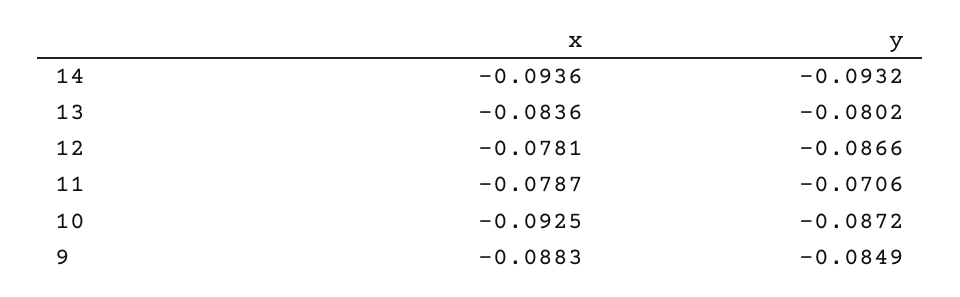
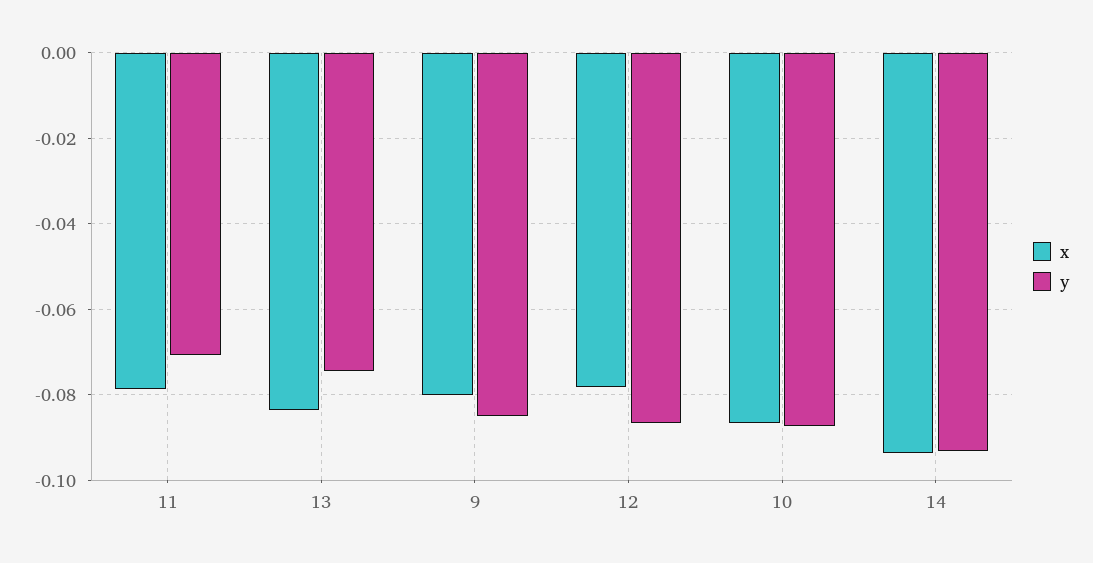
  {
    "x": {
      "14": -0.0936,
      "13": -0.0836,
      "12": -0.0781,
      "11": -0.0787,
-     "10": -0.0925,
+     "10": -0.086,
-     "9": -0.0883
+     "9": -0.08
    },
    "y": {
      "14": -0.0932,
-     "13": -0.0802,
+     "13": -0.074,
      "12": -0.0866,
      "11": -0.0706,
      "10": -0.0872,
      "9": -0.0849
    }
  }

